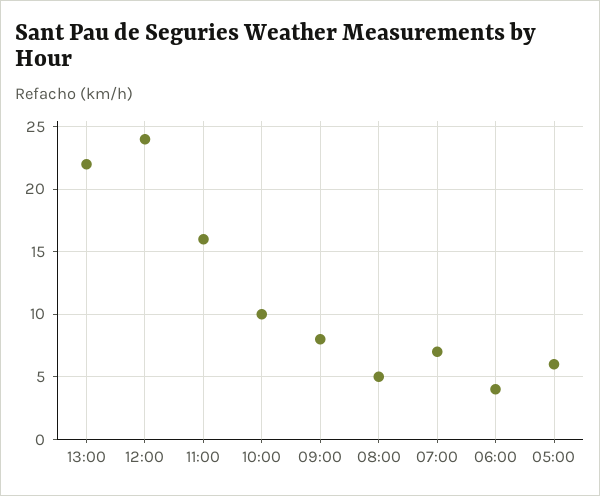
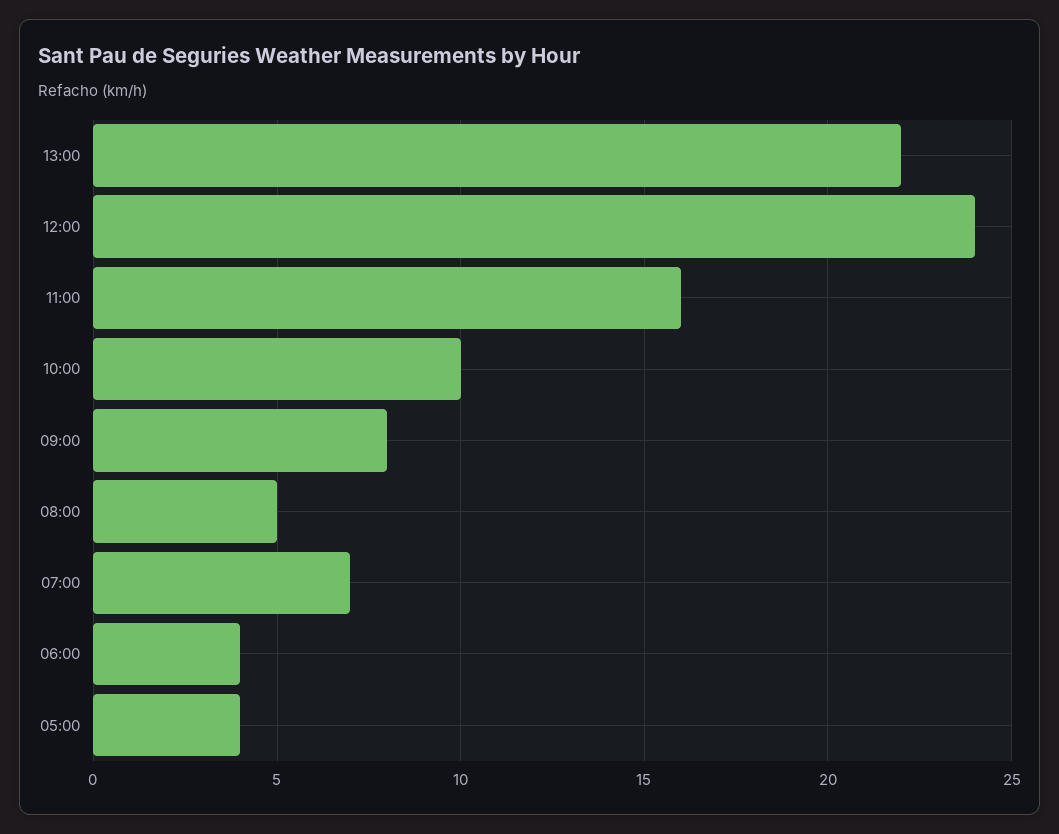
  {
    "13:00": 22,
    "12:00": 24,
    "11:00": 16,
    "10:00": 10,
    "09:00": 8,
    "08:00": 5,
    "07:00": 7,
    "06:00": 4,
-   "05:00": 6
+   "05:00": 4
  }

